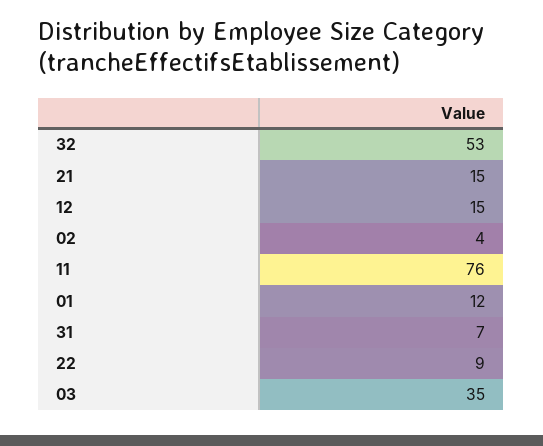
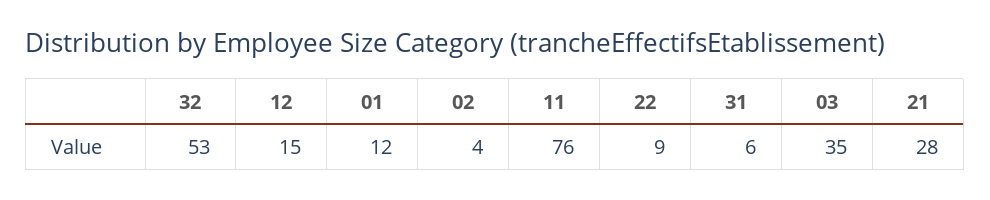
  {
    "32": 53,
-   "21": 15,
+   "21": 28,
    "12": 15,
    "02": 4,
    "11": 76,
    "01": 12,
-   "31": 7,
+   "31": 6,
    "22": 9,
    "03": 35
  }

